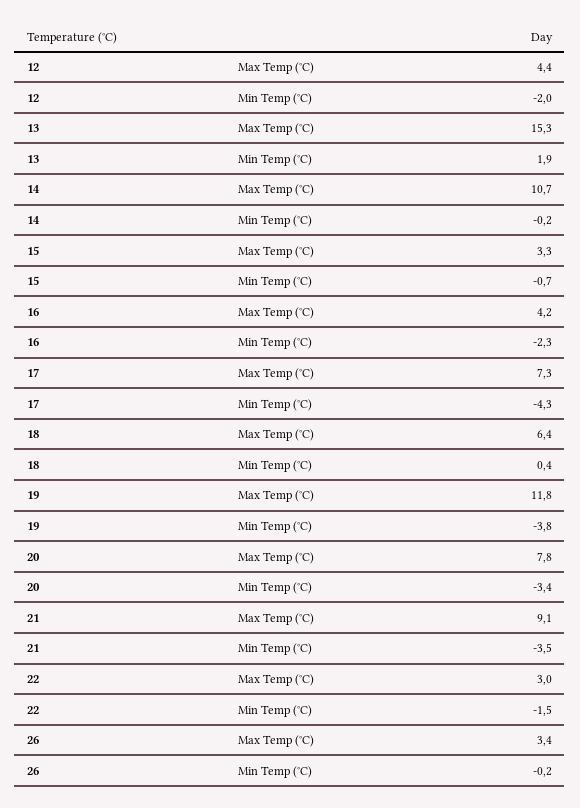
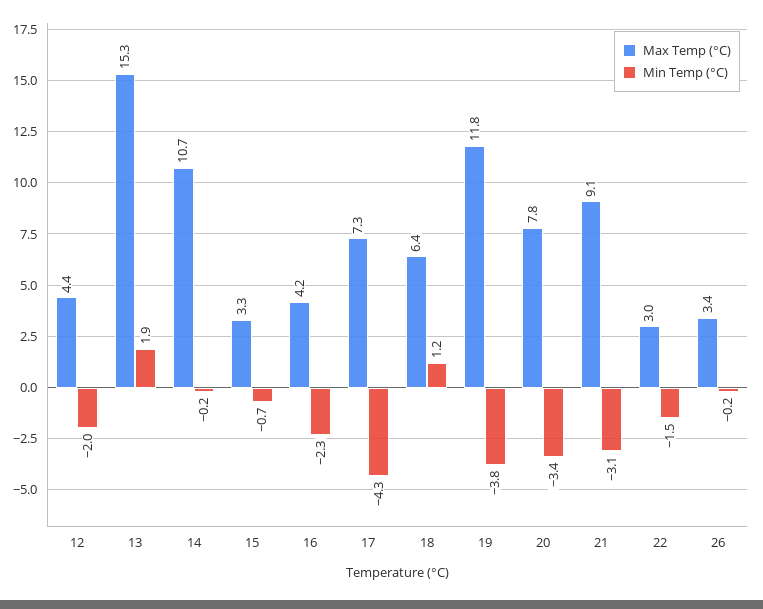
  {
    "Max Temp (°C)": {
      "12": 4.4,
      "13": 15.3,
      "14": 10.7,
      "15": 3.3,
      "16": 4.2,
      "17": 7.3,
      "18": 6.4,
      "19": 11.8,
      "20": 7.8,
      "21": 9.1,
      "22": 3,
      "26": 3.4
    },
    "Min Temp (°C)": {
      "12": -2,
      "13": 1.9,
      "14": -0.2,
      "15": -0.7,
      "16": -2.3,
      "17": -4.3,
-     "18": 0.4,
+     "18": 1.2,
      "19": -3.8,
      "20": -3.4,
-     "21": -3.5,
+     "21": -3.1,
      "22": -1.5,
      "26": -0.2
    }
  }

